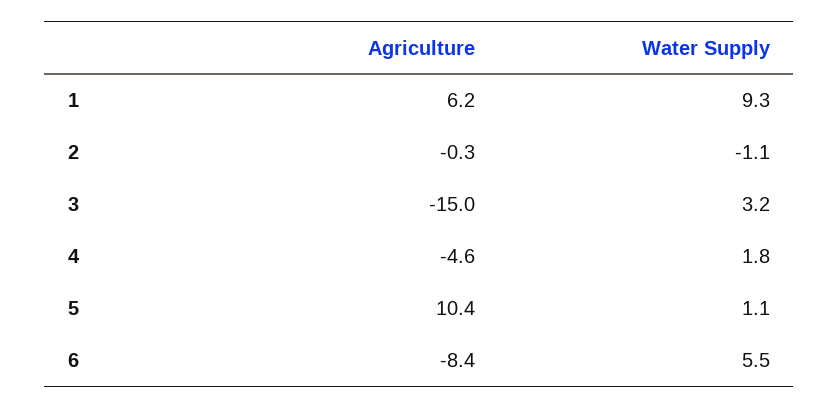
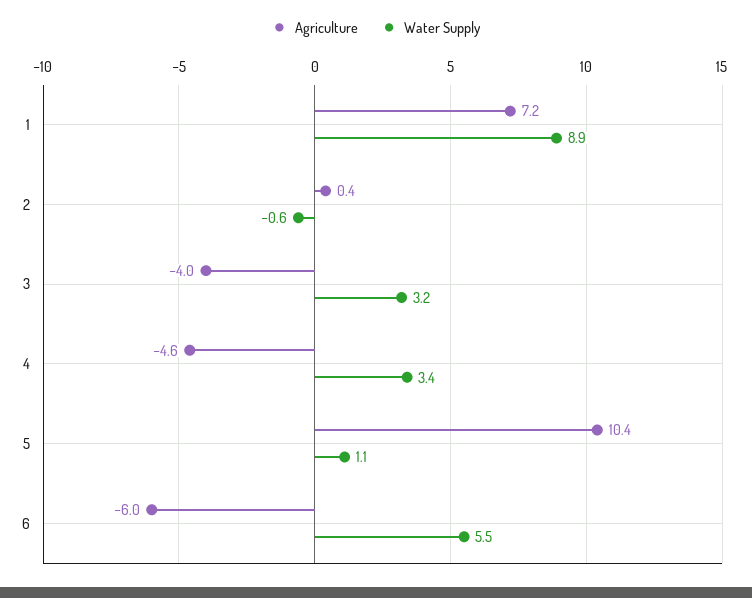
  {
    "Agriculture": {
-     "1": 6.2,
+     "1": 7.2,
-     "2": -0.3,
+     "2": 0.4,
-     "3": -15,
+     "3": -4,
      "4": -4.6,
      "5": 10.4,
-     "6": -8.4
+     "6": -6
    },
    "Water Supply": {
-     "1": 9.3,
+     "1": 8.9,
-     "2": -1.1,
+     "2": -0.6,
      "3": 3.2,
-     "4": 1.8,
+     "4": 3.4,
      "5": 1.1,
      "6": 5.5
    }
  }

